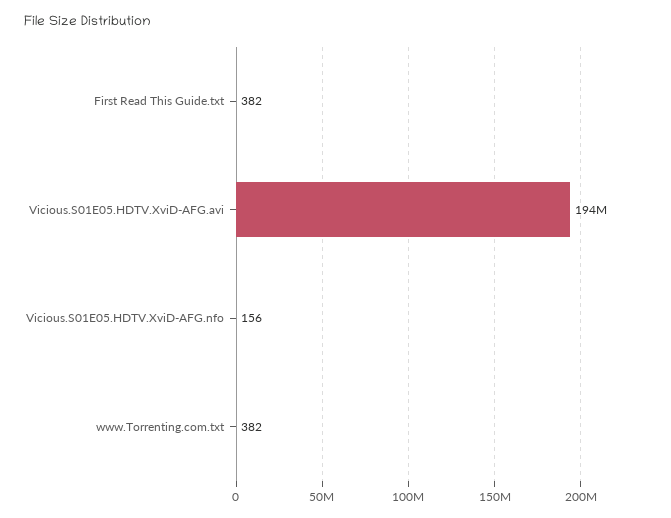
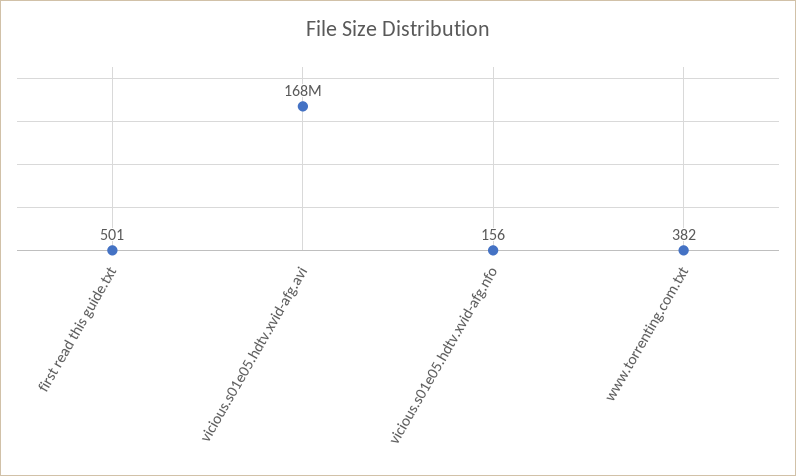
  {
-   "First Read This Guide.txt": 382,
+   "First Read This Guide.txt": 501,
-   "Vicious.S01E05.HDTV.XviD-AFG.avi": 194000000,
+   "Vicious.S01E05.HDTV.XviD-AFG.avi": 168000000,
    "Vicious.S01E05.HDTV.XviD-AFG.nfo": 156,
    "www.Torrenting.com.txt": 382
  }

